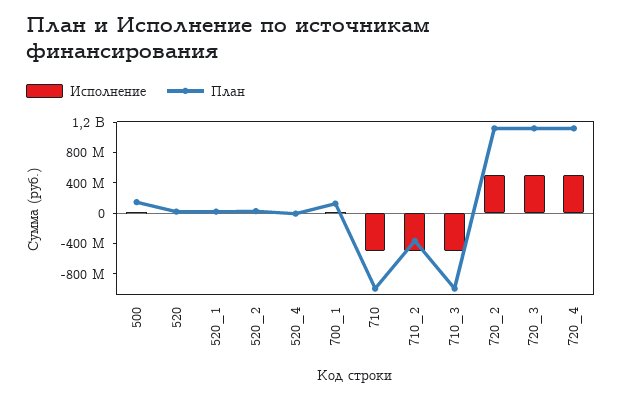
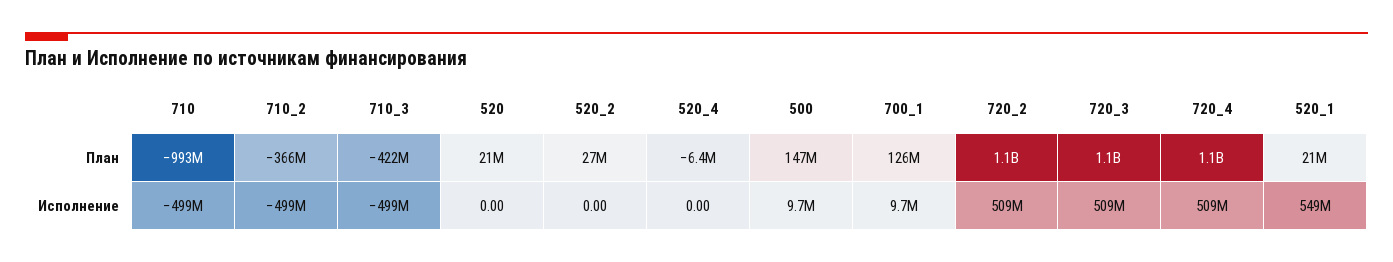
  {
    "Исполнение": {
      "500": 9700000,
      "520": 0,
-     "520_1": 0,
+     "520_1": 549000000,
      "520_2": 0,
      "520_4": 0,
      "700_1": 9700000,
      "710": -499000000,
      "710_2": -499000000,
      "710_3": -499000000,
      "720_2": 509000000,
      "720_3": 509000000,
      "720_4": 509000000
    },
    "План": {
      "500": 147000000,
      "520": 21000000,
      "520_1": 21000000,
      "520_2": 27000000,
      "520_4": -6400000,
      "700_1": 126000000,
      "710": -993000000,
      "710_2": -366000000,
-     "710_3": -1000000000,
+     "710_3": -422000000,
      "720_2": 1100000000,
      "720_3": 1100000000,
      "720_4": 1100000000
    }
  }

